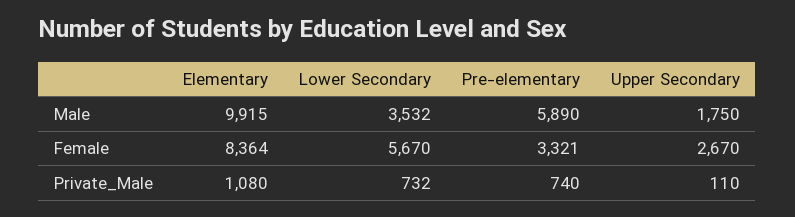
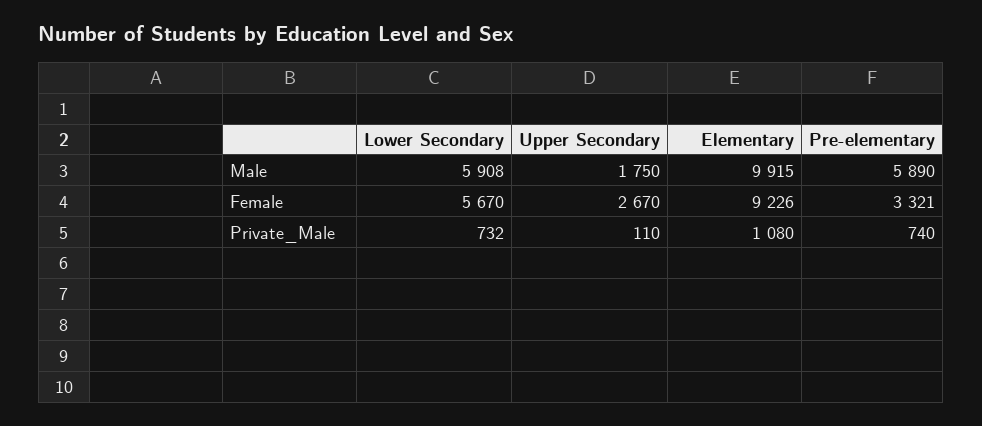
  {
    "Elementary": {
      "Male": 9915,
-     "Female": 8364,
+     "Female": 9226,
      "Private_Male": 1080
    },
    "Lower Secondary": {
-     "Male": 3532,
+     "Male": 5908,
      "Female": 5670,
      "Private_Male": 732
    },
    "Pre-elementary": {
      "Male": 5890,
      "Female": 3321,
      "Private_Male": 740
    },
    "Upper Secondary": {
      "Male": 1750,
      "Female": 2670,
      "Private_Male": 110
    }
  }

